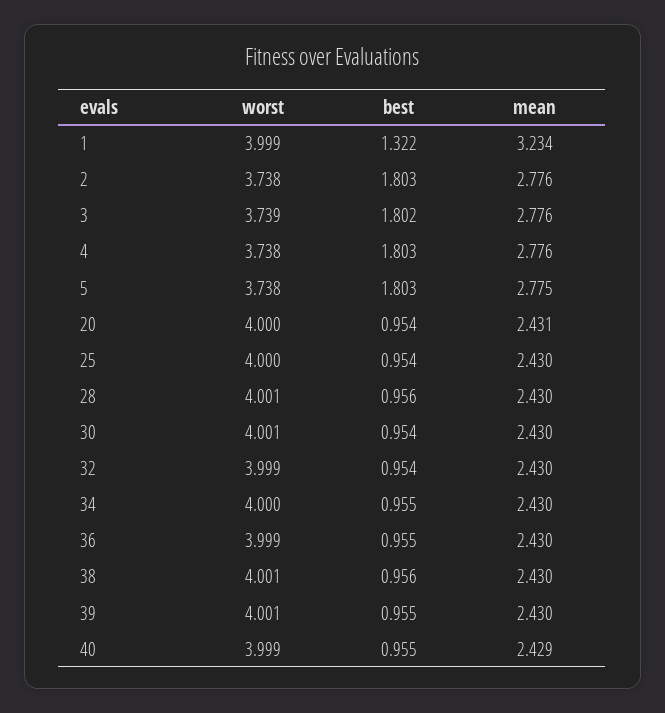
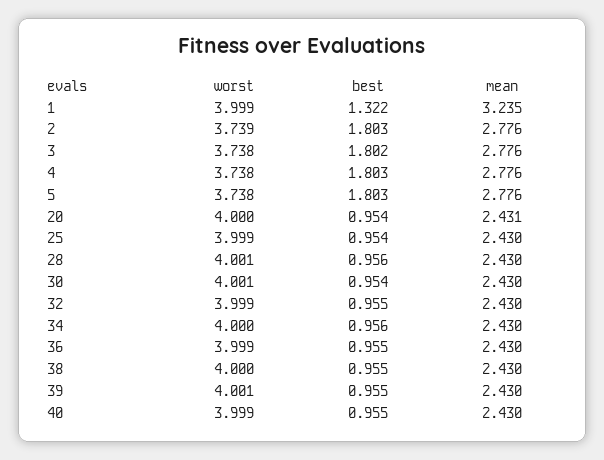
  {
    "worst": {
      "1": 3.999,
-     "2": 3.738,
+     "2": 3.739,
-     "3": 3.739,
+     "3": 3.738,
      "4": 3.738,
      "5": 3.738,
      "20": 4,
-     "25": 4,
+     "25": 3.999,
      "28": 4.001,
      "30": 4.001,
      "32": 3.999,
      "34": 4,
      "36": 3.999,
-     "38": 4.001,
+     "38": 4,
      "39": 4.001,
      "40": 3.999
    },
    "best": {
      "1": 1.322,
      "2": 1.803,
      "3": 1.802,
      "4": 1.803,
      "5": 1.803,
      "20": 0.954,
      "25": 0.954,
      "28": 0.956,
      "30": 0.954,
-     "32": 0.954,
+     "32": 0.955,
-     "34": 0.955,
+     "34": 0.956,
      "36": 0.955,
-     "38": 0.956,
+     "38": 0.955,
      "39": 0.955,
      "40": 0.955
    },
    "mean": {
-     "1": 3.234,
+     "1": 3.235,
      "2": 2.776,
      "3": 2.776,
      "4": 2.776,
-     "5": 2.775,
+     "5": 2.776,
      "20": 2.431,
      "25": 2.43,
      "28": 2.43,
      "30": 2.43,
      "32": 2.43,
      "34": 2.43,
      "36": 2.43,
      "38": 2.43,
      "39": 2.43,
-     "40": 2.429
+     "40": 2.43
    }
  }

